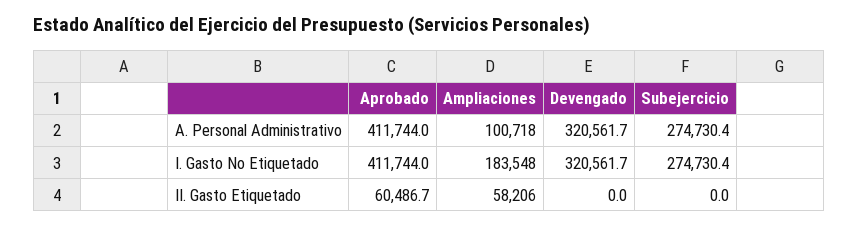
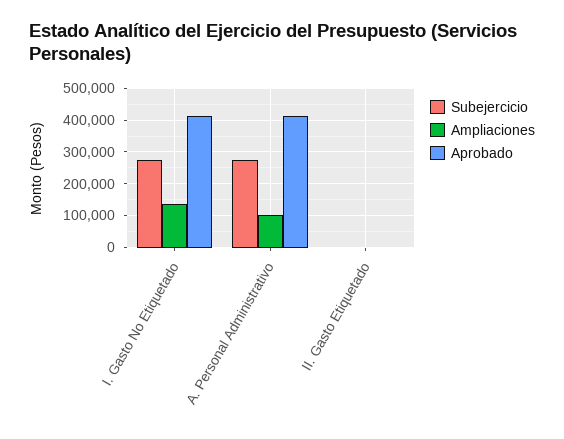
  {
    "Aprobado": {
      "A. Personal Administrativo": 411744,
      "I. Gasto No Etiquetado": 411744,
-     "II. Gasto Etiquetado": 60486.7
+     "II. Gasto Etiquetado": 0
    },
    "Ampliaciones": {
      "A. Personal Administrativo": 100718,
-     "I. Gasto No Etiquetado": 183548,
+     "I. Gasto No Etiquetado": 140000,
-     "II. Gasto Etiquetado": 58206
+     "II. Gasto Etiquetado": 0
    },
-   "Devengado": {
-     "A. Personal Administrativo": 320561.7,
-     "I. Gasto No Etiquetado": 320561.7,
-     "II. Gasto Etiquetado": 0
-   },
    "Subejercicio": {
      "A. Personal Administrativo": 274730.4,
      "I. Gasto No Etiquetado": 274730.4,
      "II. Gasto Etiquetado": 0
    }
  }

